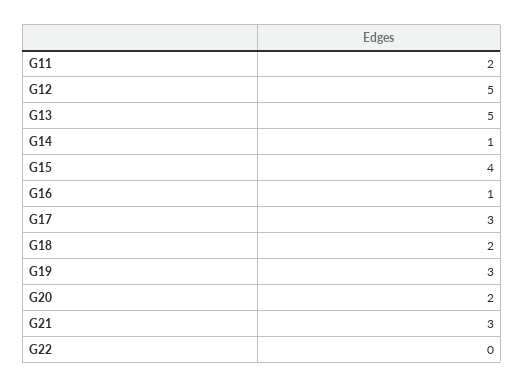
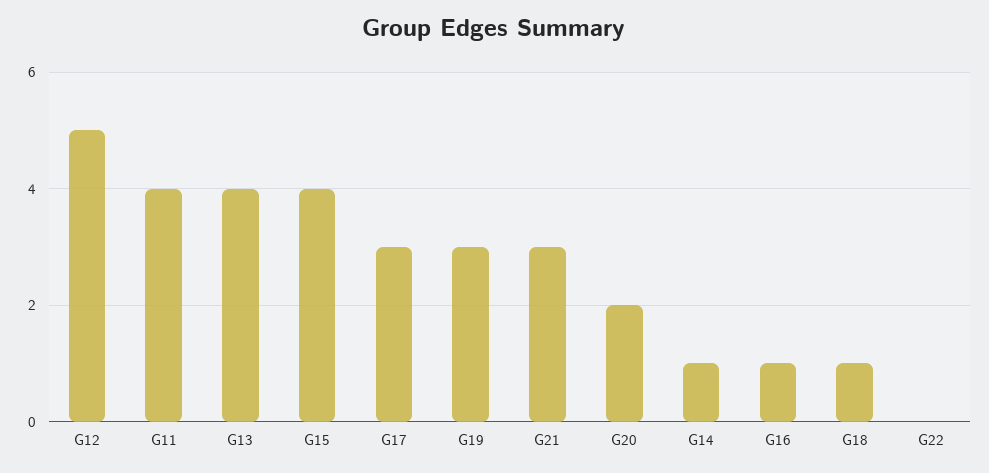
  {
-   "G11": 2,
+   "G11": 4,
    "G12": 5,
-   "G13": 5,
+   "G13": 4,
    "G14": 1,
    "G15": 4,
    "G16": 1,
    "G17": 3,
-   "G18": 2,
+   "G18": 1,
    "G19": 3,
    "G20": 2,
    "G21": 3,
    "G22": 0
  }

